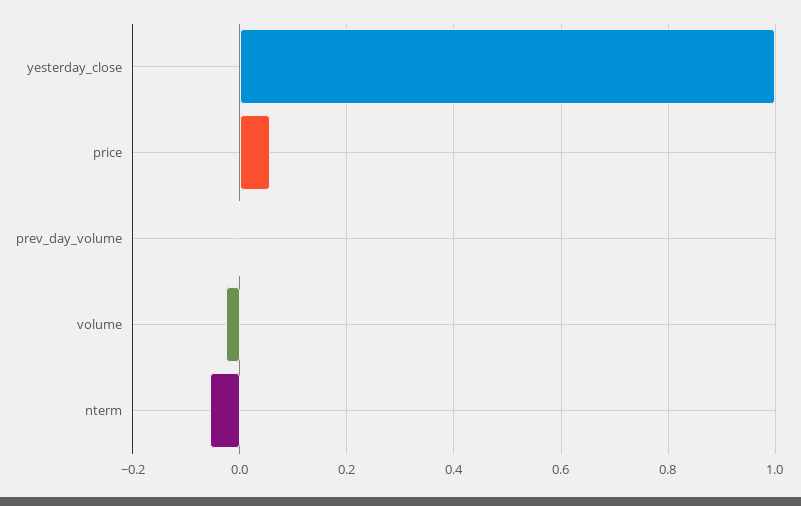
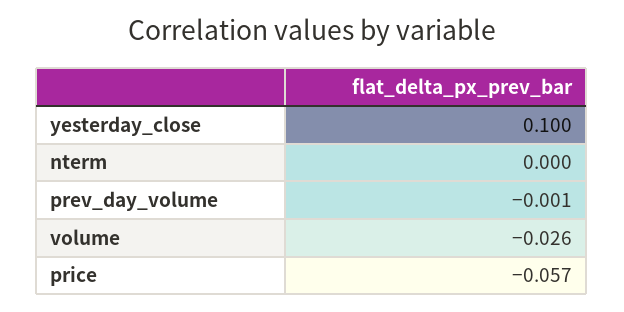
  {
-   "yesterday_close": 1,
+   "yesterday_close": 0.1,
-   "price": 0.06,
+   "price": -0.057,
    "prev_day_volume": -0.001,
    "volume": -0.026,
-   "nterm": -0.06
+   "nterm": 0
  }

